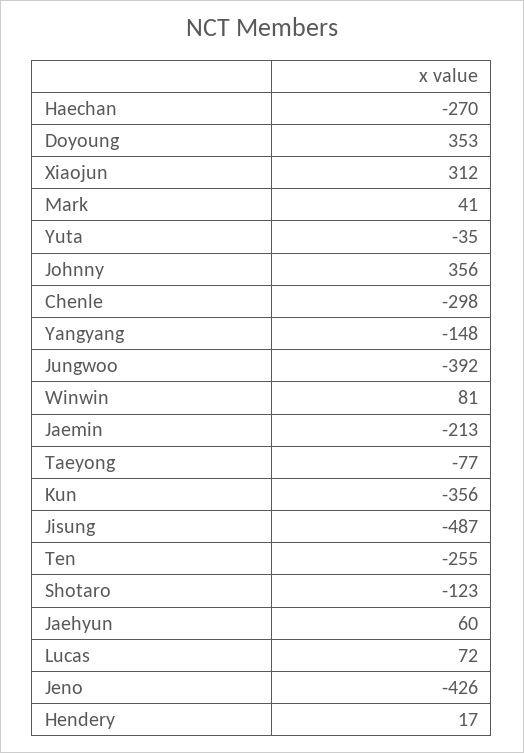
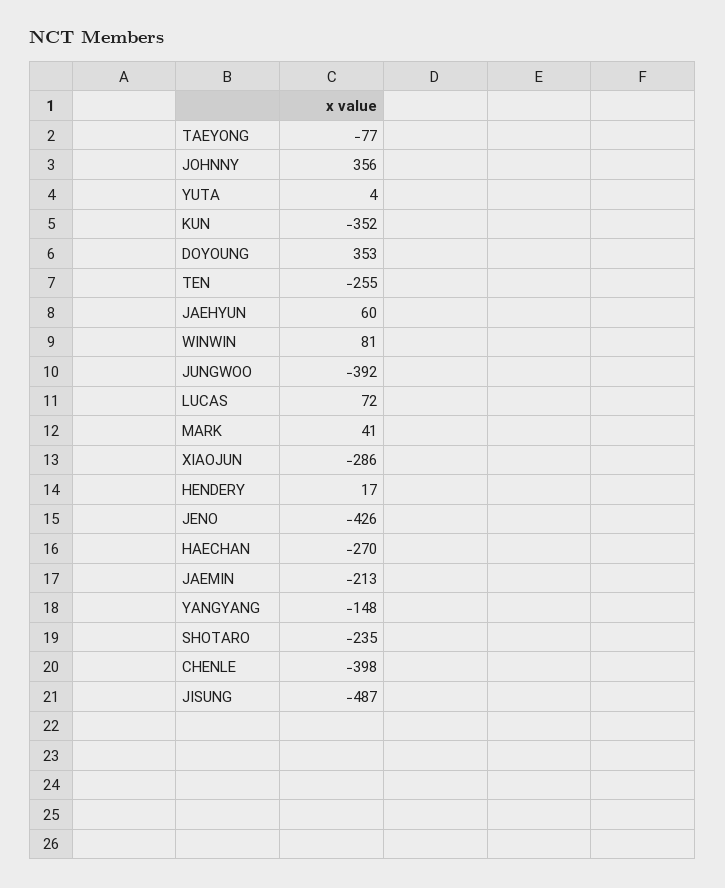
  {
    "Haechan": -270,
    "Doyoung": 353,
-   "Xiaojun": 312,
+   "Xiaojun": -286,
    "Mark": 41,
-   "Yuta": -35,
+   "Yuta": 4,
    "Johnny": 356,
-   "Chenle": -298,
+   "Chenle": -398,
    "Yangyang": -148,
    "Jungwoo": -392,
    "Winwin": 81,
    "Jaemin": -213,
    "Taeyong": -77,
-   "Kun": -356,
+   "Kun": -352,
    "Jisung": -487,
    "Ten": -255,
-   "Shotaro": -123,
+   "Shotaro": -235,
    "Jaehyun": 60,
    "Lucas": 72,
    "Jeno": -426,
    "Hendery": 17
  }

